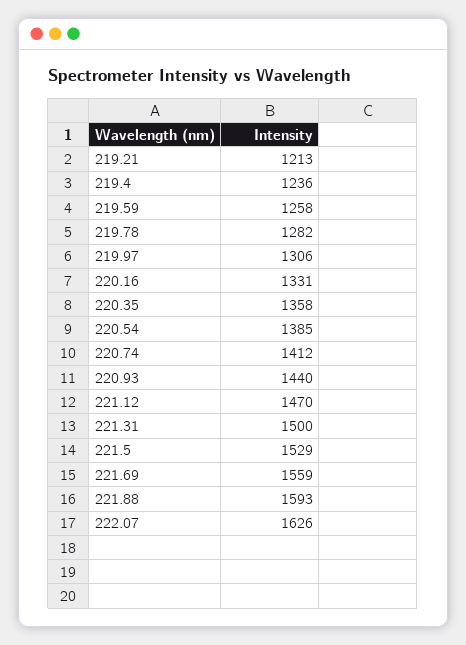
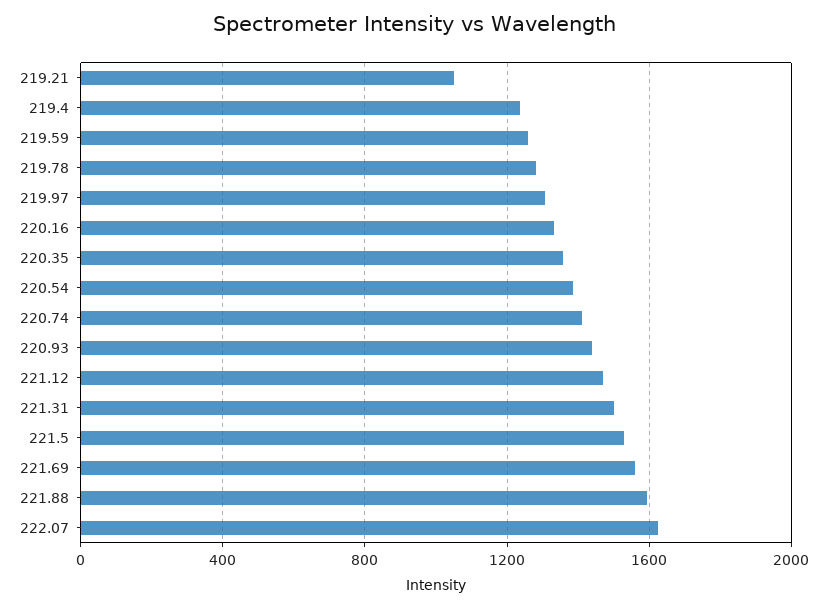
  {
-   "219.21": 1213,
+   "219.21": 1050,
    "219.4": 1236,
    "219.59": 1258,
    "219.78": 1282,
    "219.97": 1306,
    "220.16": 1331,
    "220.35": 1358,
    "220.54": 1385,
    "220.74": 1412,
    "220.93": 1440,
    "221.12": 1470,
    "221.31": 1500,
    "221.5": 1529,
    "221.69": 1559,
    "221.88": 1593,
    "222.07": 1626
  }

